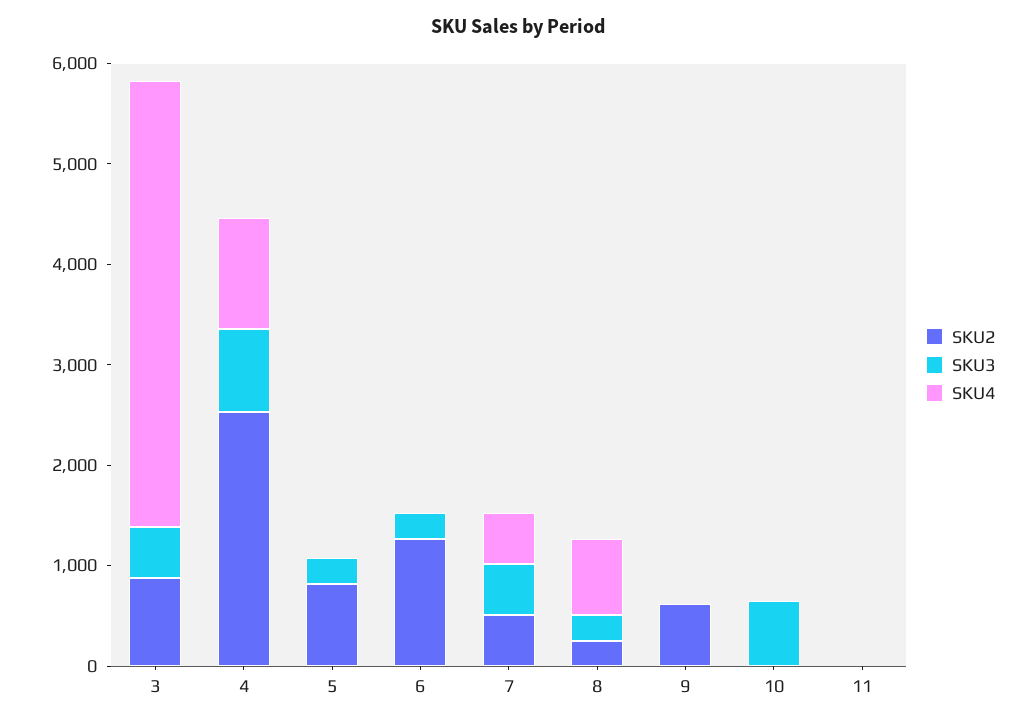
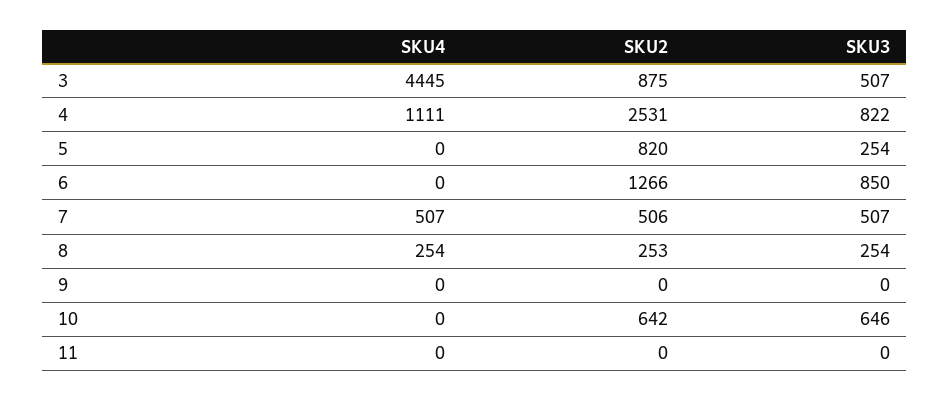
  {
    "SKU2": {
      "3": 875,
      "4": 2531,
      "5": 820,
      "6": 1266,
      "7": 506,
      "8": 253,
-     "9": 600,
+     "9": 0,
-     "10": 0,
+     "10": 642,
      "11": 0
    },
    "SKU3": {
      "3": 507,
      "4": 822,
      "5": 254,
-     "6": 200,
+     "6": 850,
      "7": 507,
      "8": 254,
      "9": 0,
      "10": 646,
      "11": 0
    },
    "SKU4": {
      "3": 4445,
      "4": 1111,
      "5": 0,
      "6": 0,
      "7": 507,
-     "8": 800,
+     "8": 254,
      "9": 0,
      "10": 0,
      "11": 0
    }
  }

